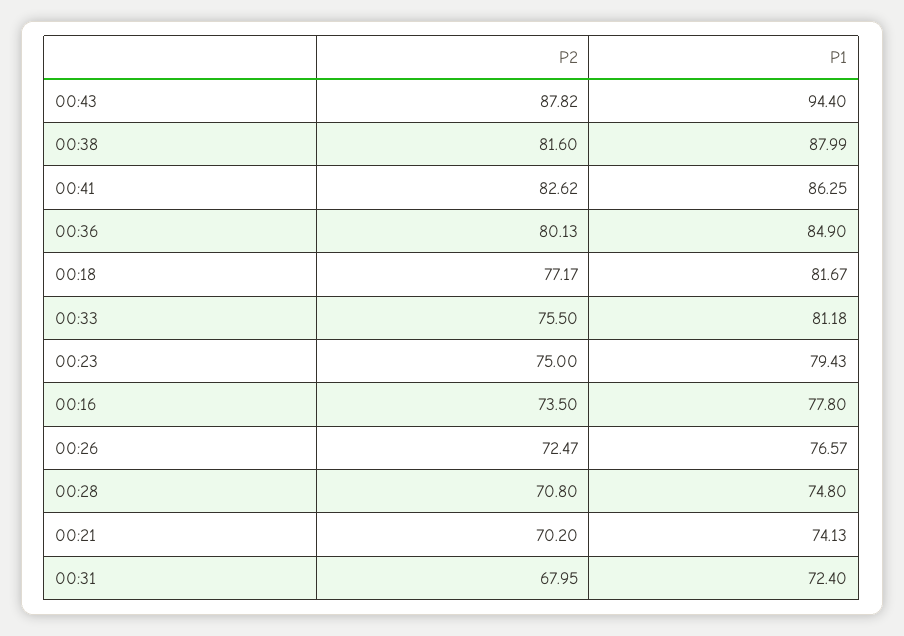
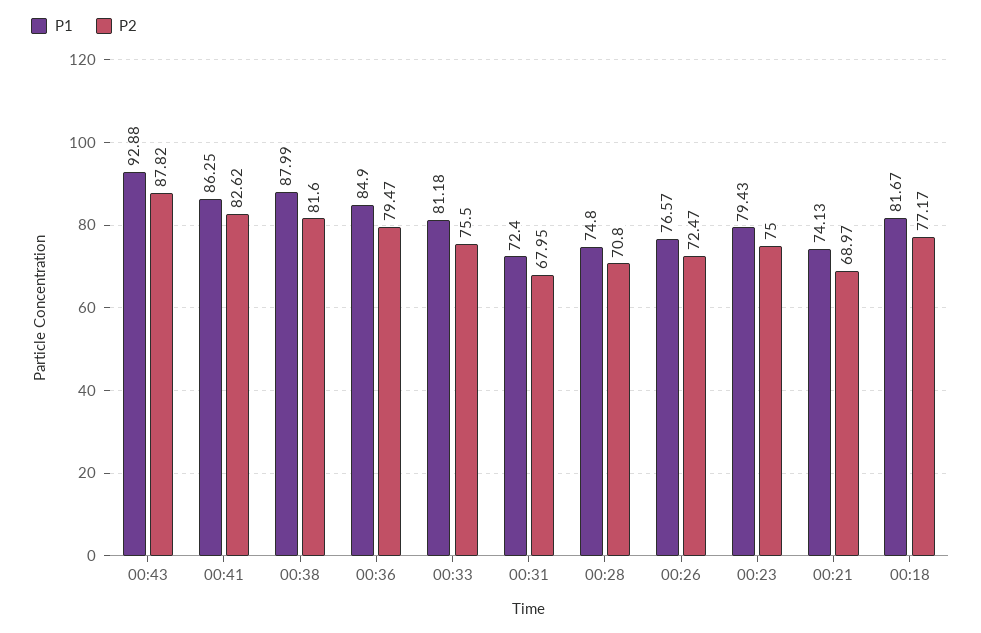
  {
    "P2": {
      "00:43": 87.82,
      "00:38": 81.6,
      "00:41": 82.62,
-     "00:36": 80.13,
+     "00:36": 79.47,
      "00:18": 77.17,
      "00:33": 75.5,
      "00:23": 75,
-     "00:16": 73.5,
      "00:26": 72.47,
      "00:28": 70.8,
-     "00:21": 70.2,
+     "00:21": 68.97,
      "00:31": 67.95
    },
    "P1": {
-     "00:43": 94.4,
+     "00:43": 92.88,
      "00:38": 87.99,
      "00:41": 86.25,
      "00:36": 84.9,
      "00:18": 81.67,
      "00:33": 81.18,
      "00:23": 79.43,
-     "00:16": 77.8,
      "00:26": 76.57,
      "00:28": 74.8,
      "00:21": 74.13,
      "00:31": 72.4
    }
  }

